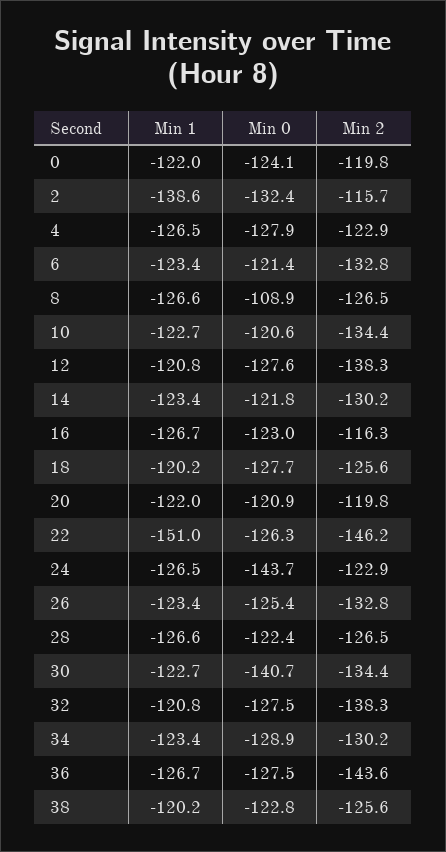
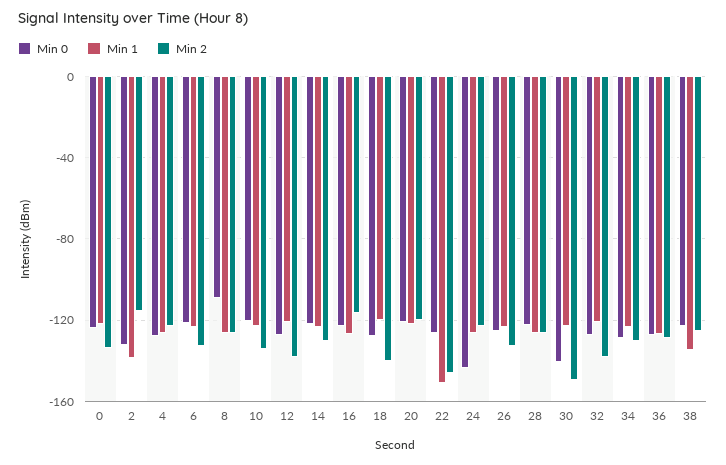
  {
    "Min 1": {
      "0": -122,
      "2": -138.6,
      "4": -126.5,
      "6": -123.4,
      "8": -126.6,
      "10": -122.7,
      "12": -120.8,
      "14": -123.4,
      "16": -126.7,
      "18": -120.2,
      "20": -122,
      "22": -151,
      "24": -126.5,
      "26": -123.4,
      "28": -126.6,
      "30": -122.7,
      "32": -120.8,
      "34": -123.4,
      "36": -126.7,
-     "38": -120.2
+     "38": -135
    },
    "Min 0": {
      "0": -124.1,
      "2": -132.4,
      "4": -127.9,
      "6": -121.4,
      "8": -108.9,
      "10": -120.6,
      "12": -127.6,
      "14": -121.8,
      "16": -123,
      "18": -127.7,
      "20": -120.9,
      "22": -126.3,
      "24": -143.7,
      "26": -125.4,
      "28": -122.4,
      "30": -140.7,
      "32": -127.5,
      "34": -128.9,
      "36": -127.5,
      "38": -122.8
    },
    "Min 2": {
-     "0": -119.8,
+     "0": -135,
      "2": -115.7,
      "4": -122.9,
      "6": -132.8,
      "8": -126.5,
      "10": -134.4,
      "12": -138.3,
      "14": -130.2,
      "16": -116.3,
-     "18": -125.6,
+     "18": -140,
      "20": -119.8,
      "22": -146.2,
      "24": -122.9,
      "26": -132.8,
      "28": -126.5,
-     "30": -134.4,
+     "30": -150,
      "32": -138.3,
      "34": -130.2,
-     "36": -143.6,
+     "36": -130,
      "38": -125.6
    }
  }

